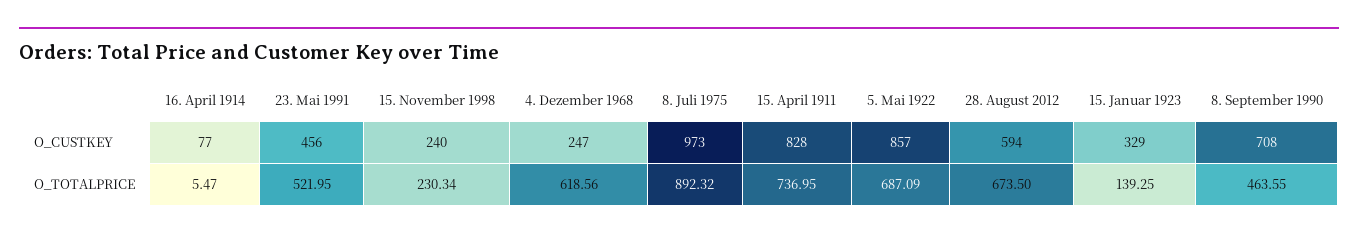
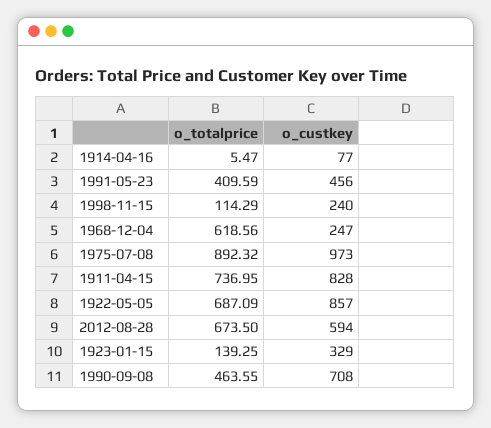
  {
    "16. April 1914": {
      "O_CUSTKEY": 77,
      "O_TOTALPRICE": 5.47
    },
    "23. Mai 1991": {
      "O_CUSTKEY": 456,
-     "O_TOTALPRICE": 521.95
+     "O_TOTALPRICE": 409.59
    },
    "15. November 1998": {
      "O_CUSTKEY": 240,
-     "O_TOTALPRICE": 230.34
+     "O_TOTALPRICE": 114.29
    },
    "4. Dezember 1968": {
      "O_CUSTKEY": 247,
      "O_TOTALPRICE": 618.56
    },
    "8. Juli 1975": {
      "O_CUSTKEY": 973,
      "O_TOTALPRICE": 892.32
    },
    "15. April 1911": {
      "O_CUSTKEY": 828,
      "O_TOTALPRICE": 736.95
    },
    "5. Mai 1922": {
      "O_CUSTKEY": 857,
      "O_TOTALPRICE": 687.09
    },
    "28. August 2012": {
      "O_CUSTKEY": 594,
      "O_TOTALPRICE": 673.5
    },
    "15. Januar 1923": {
      "O_CUSTKEY": 329,
      "O_TOTALPRICE": 139.25
    },
    "8. September 1990": {
      "O_CUSTKEY": 708,
      "O_TOTALPRICE": 463.55
    }
  }

